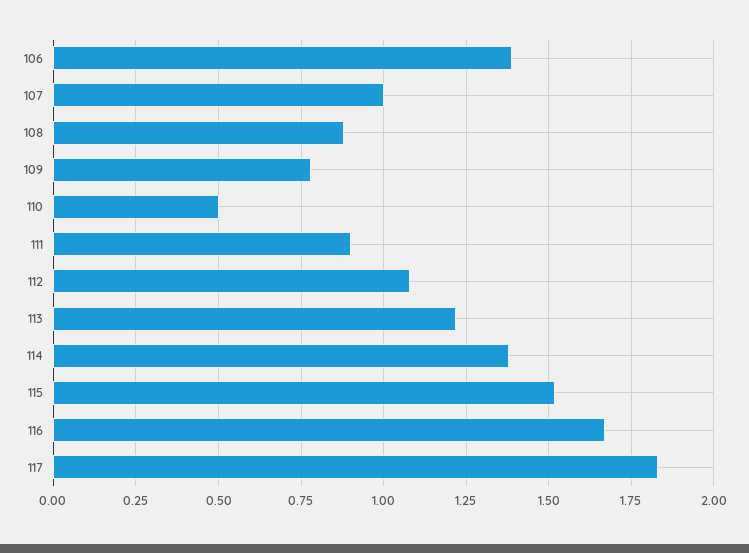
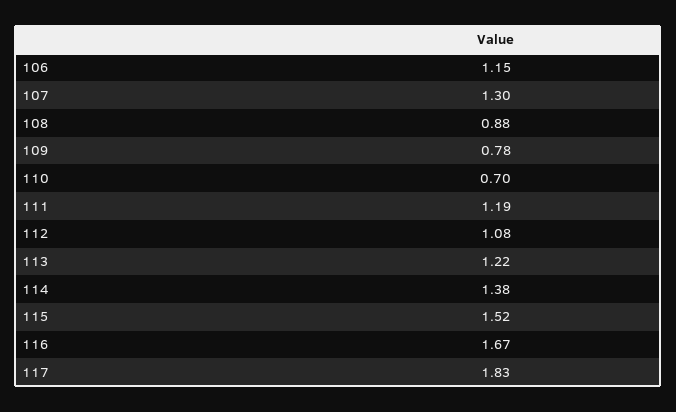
  {
-   "106": 1.4,
+   "106": 1.15,
-   "107": 1,
+   "107": 1.3,
    "108": 0.88,
    "109": 0.78,
-   "110": 0.5,
+   "110": 0.7,
-   "111": 0.9,
+   "111": 1.19,
    "112": 1.08,
    "113": 1.22,
    "114": 1.38,
    "115": 1.52,
    "116": 1.67,
    "117": 1.83
  }

